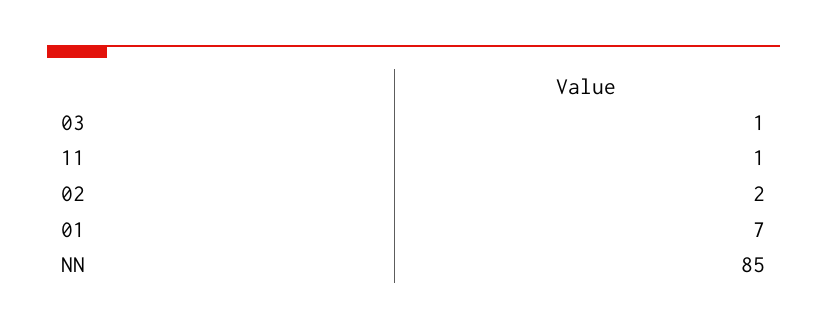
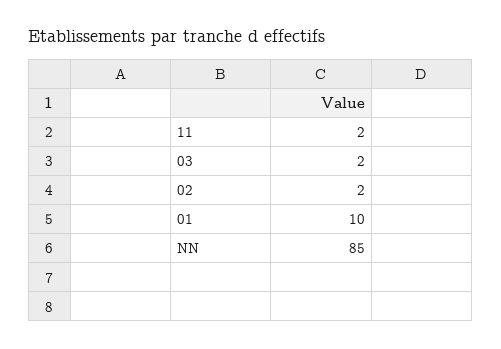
  {
-   "03": 1,
+   "03": 2,
-   "11": 1,
+   "11": 2,
    "02": 2,
-   "01": 7,
+   "01": 10,
    "NN": 85
  }

